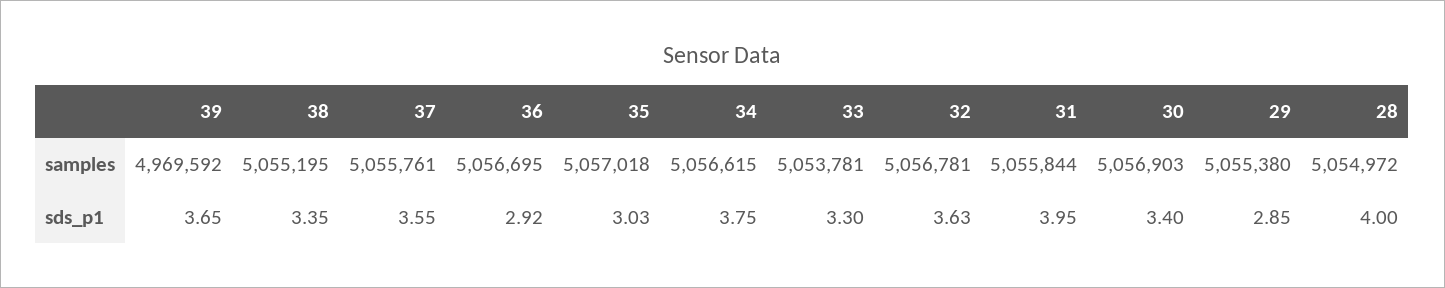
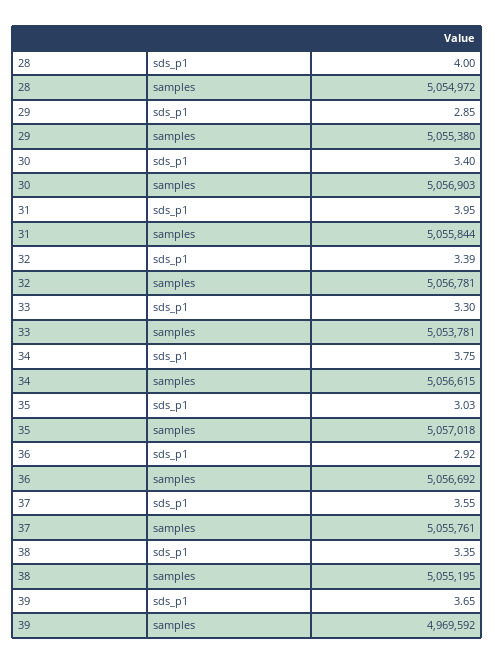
  {
    "39": {
      "samples": 4969592,
      "sds_p1": 3.65
    },
    "38": {
      "samples": 5055195,
      "sds_p1": 3.35
    },
    "37": {
      "samples": 5055761,
      "sds_p1": 3.55
    },
    "36": {
-     "samples": 5056695,
+     "samples": 5056692,
      "sds_p1": 2.92
    },
    "35": {
      "samples": 5057018,
      "sds_p1": 3.03
    },
    "34": {
      "samples": 5056615,
      "sds_p1": 3.75
    },
    "33": {
      "samples": 5053781,
      "sds_p1": 3.3
    },
    "32": {
      "samples": 5056781,
-     "sds_p1": 3.63
+     "sds_p1": 3.39
    },
    "31": {
      "samples": 5055844,
      "sds_p1": 3.95
    },
    "30": {
      "samples": 5056903,
      "sds_p1": 3.4
    },
    "29": {
      "samples": 5055380,
      "sds_p1": 2.85
    },
    "28": {
      "samples": 5054972,
      "sds_p1": 4
    }
  }

